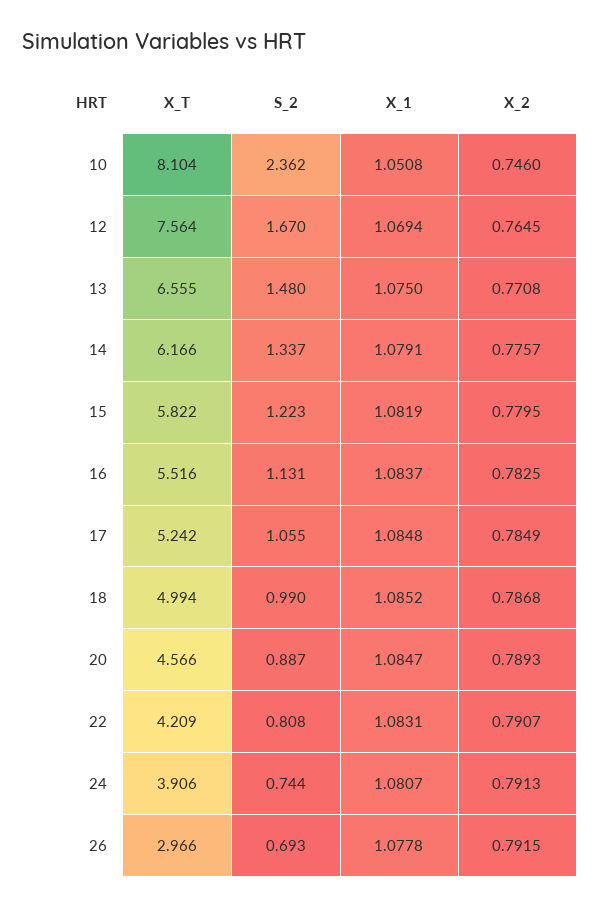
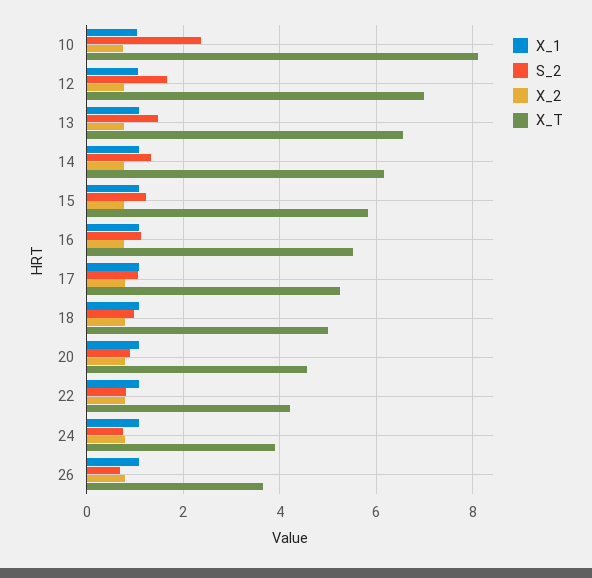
  {
    "X_T": {
      "10": 8.104,
-     "12": 7.564,
+     "12": 7,
      "13": 6.555,
      "14": 6.166,
      "15": 5.822,
      "16": 5.516,
      "17": 5.242,
      "18": 4.994,
      "20": 4.566,
      "22": 4.209,
      "24": 3.906,
-     "26": 2.966
+     "26": 3.6
    },
    "S_2": {
      "10": 2.362,
      "12": 1.67,
      "13": 1.48,
      "14": 1.337,
      "15": 1.223,
      "16": 1.131,
      "17": 1.055,
      "18": 0.99,
      "20": 0.887,
      "22": 0.808,
      "24": 0.744,
      "26": 0.693
    },
    "X_1": {
      "10": 1.0508,
      "12": 1.0694,
      "13": 1.075,
      "14": 1.0791,
      "15": 1.0819,
      "16": 1.0837,
      "17": 1.0848,
      "18": 1.0852,
      "20": 1.0847,
      "22": 1.0831,
      "24": 1.0807,
      "26": 1.0778
    },
    "X_2": {
      "10": 0.746,
      "12": 0.7645,
      "13": 0.7708,
      "14": 0.7757,
      "15": 0.7795,
      "16": 0.7825,
      "17": 0.7849,
      "18": 0.7868,
      "20": 0.7893,
      "22": 0.7907,
      "24": 0.7913,
      "26": 0.7915
    }
  }

